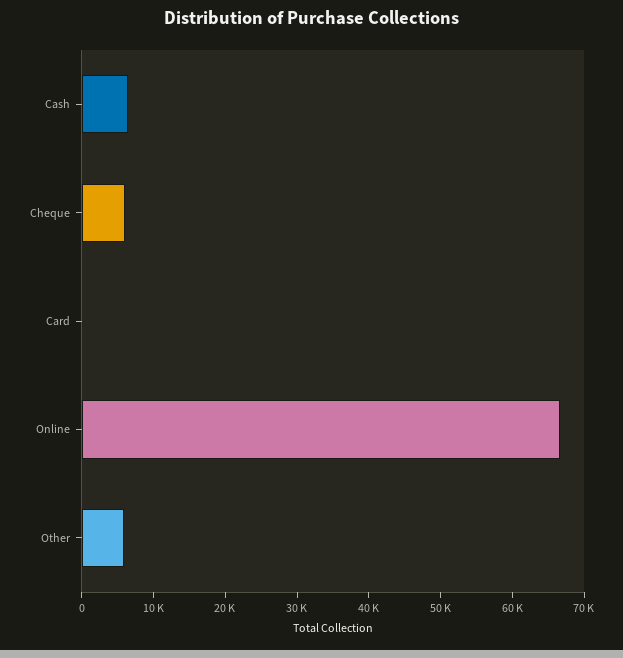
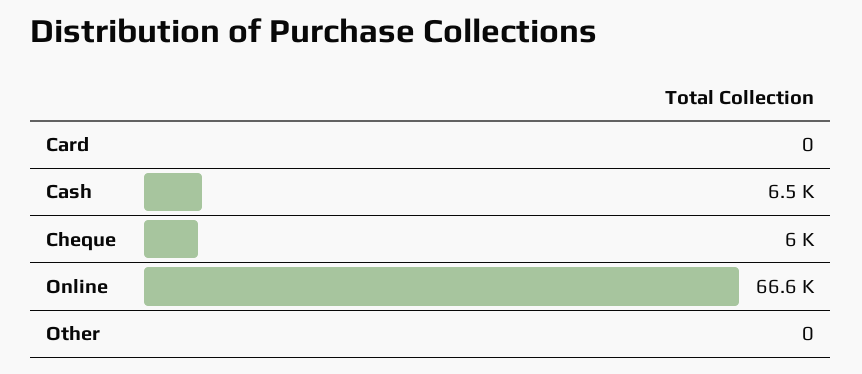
  {
    "Cash": 6500,
    "Cheque": 6000,
    "Card": 0,
    "Online": 66600,
-   "Other": 6000
+   "Other": 0
  }

